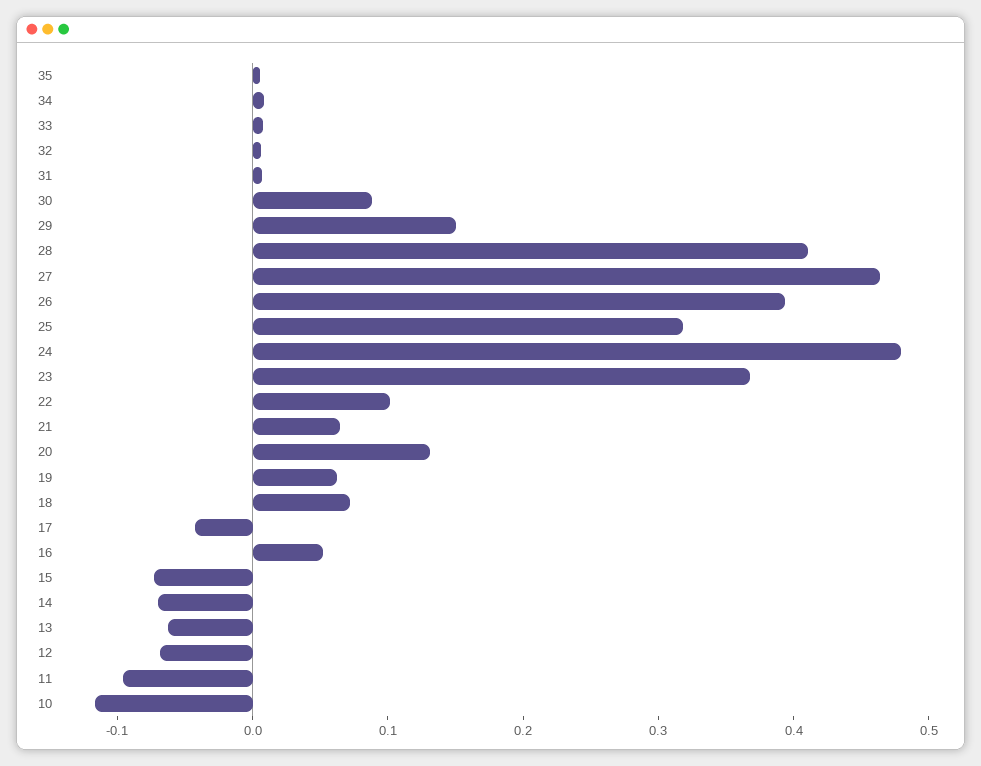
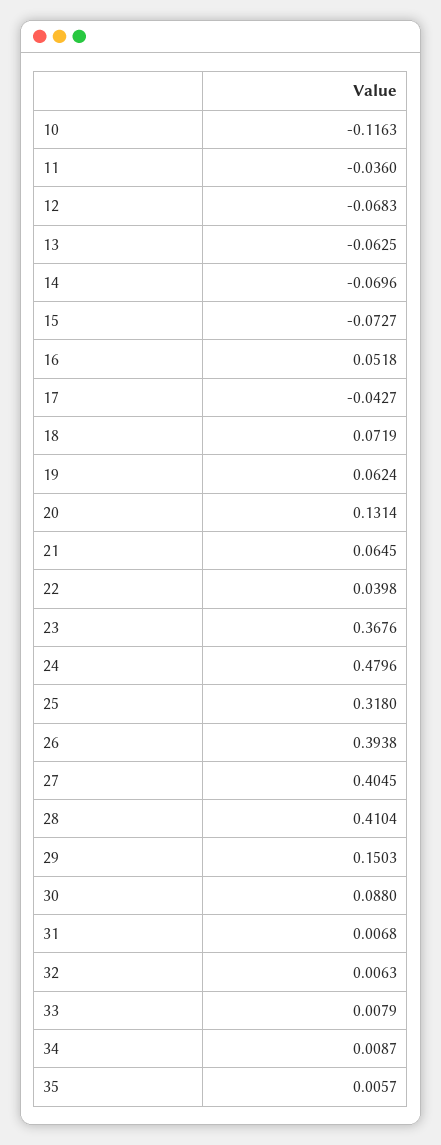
  {
    "35": 0.0057,
    "34": 0.0087,
    "33": 0.0079,
    "32": 0.0063,
    "31": 0.0068,
    "30": 0.088,
    "29": 0.1503,
    "28": 0.4104,
-   "27": 0.46,
+   "27": 0.4045,
    "26": 0.3938,
    "25": 0.318,
    "24": 0.4796,
    "23": 0.3676,
-   "22": 0.1,
+   "22": 0.0398,
    "21": 0.0645,
    "20": 0.1314,
    "19": 0.0624,
    "18": 0.0719,
    "17": -0.0427,
    "16": 0.0518,
    "15": -0.0727,
    "14": -0.0696,
    "13": -0.0625,
    "12": -0.0683,
-   "11": -0.1,
+   "11": -0.036,
    "10": -0.1163
  }

